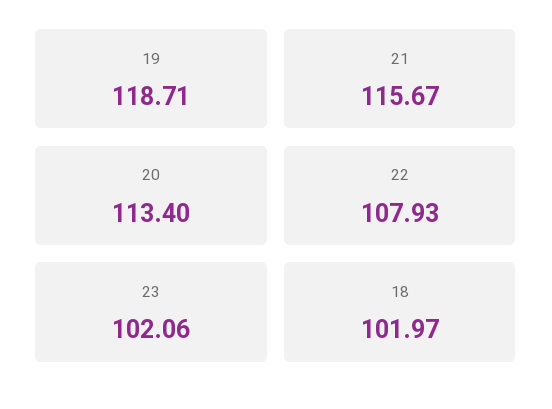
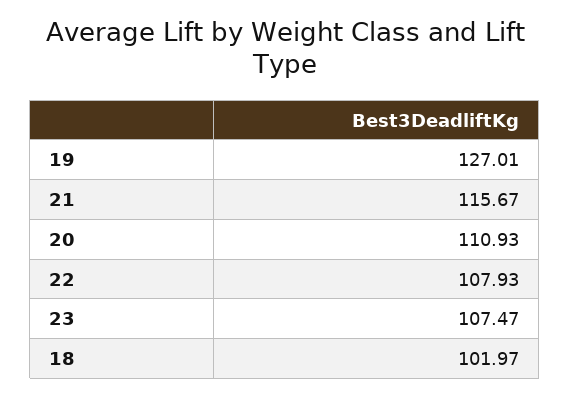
  {
-   "19": 118.71,
+   "19": 127.01,
    "21": 115.67,
-   "20": 113.4,
+   "20": 110.93,
    "22": 107.93,
-   "23": 102.06,
+   "23": 107.47,
    "18": 101.97
  }

